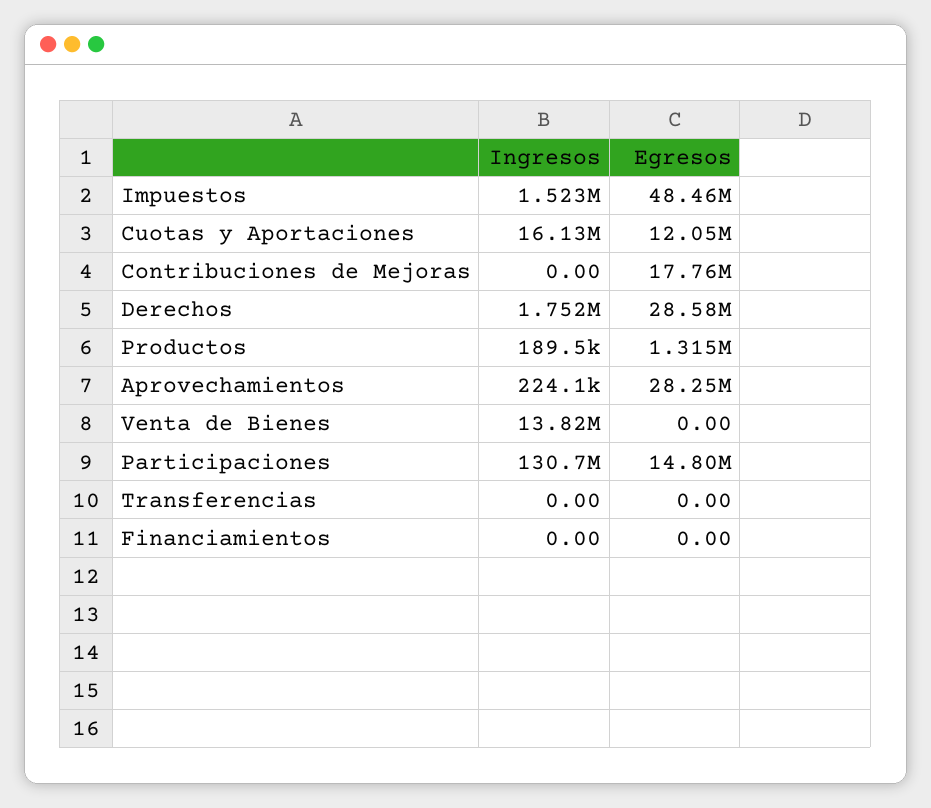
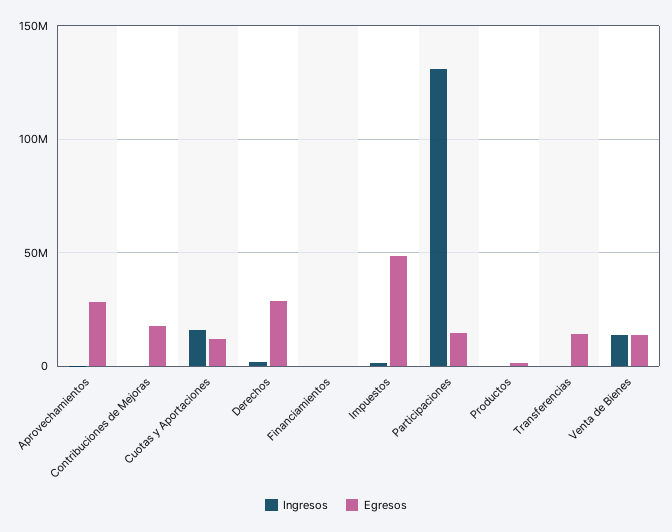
  {
    "Ingresos": {
      "Impuestos": 1523000,
      "Cuotas y Aportaciones": 16130000,
      "Contribuciones de Mejoras": 0,
      "Derechos": 1752000,
      "Productos": 189500,
      "Aprovechamientos": 224100,
      "Venta de Bienes": 13820000,
      "Participaciones": 130700000,
      "Transferencias": 0,
      "Financiamientos": 0
    },
    "Egresos": {
      "Impuestos": 48460000,
      "Cuotas y Aportaciones": 12050000,
      "Contribuciones de Mejoras": 17760000,
      "Derechos": 28580000,
      "Productos": 1315000,
      "Aprovechamientos": 28250000,
-     "Venta de Bienes": 0,
+     "Venta de Bienes": 15000000,
      "Participaciones": 14800000,
-     "Transferencias": 0,
+     "Transferencias": 15000000,
      "Financiamientos": 0
    }
  }

